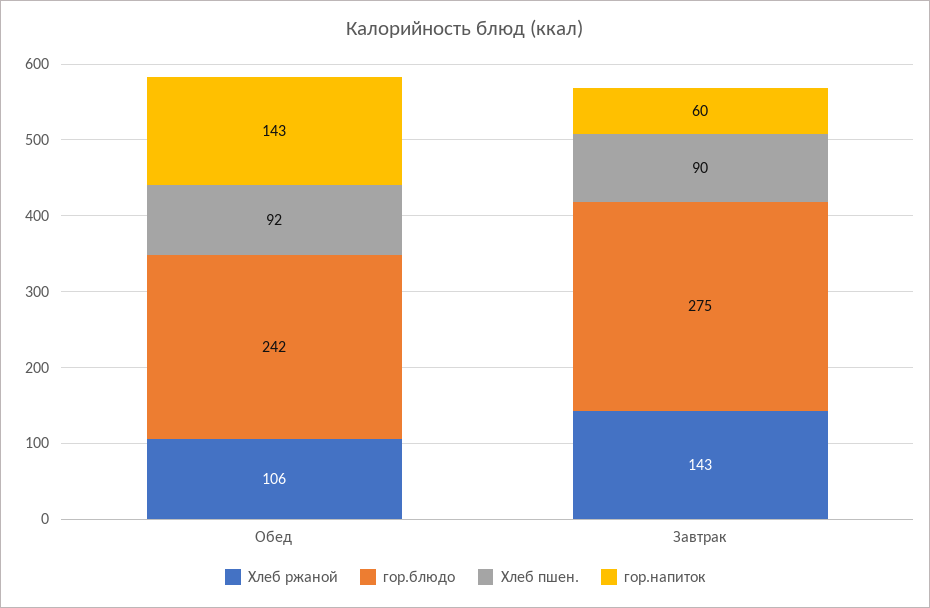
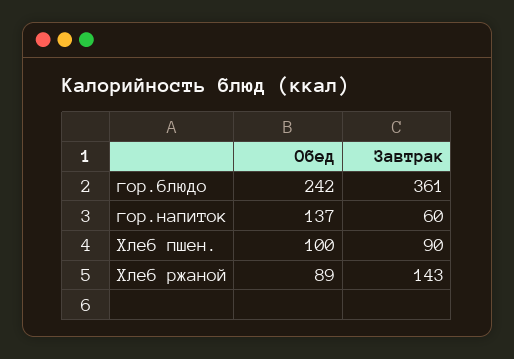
  {
    "Хлеб ржаной": {
-     "Обед": 106,
+     "Обед": 89,
      "Завтрак": 143
    },
    "гор.блюдо": {
      "Обед": 242,
-     "Завтрак": 275
+     "Завтрак": 361
    },
    "Хлеб пшен.": {
-     "Обед": 92,
+     "Обед": 100,
      "Завтрак": 90
    },
    "гор.напиток": {
-     "Обед": 143,
+     "Обед": 137,
      "Завтрак": 60
    }
  }

